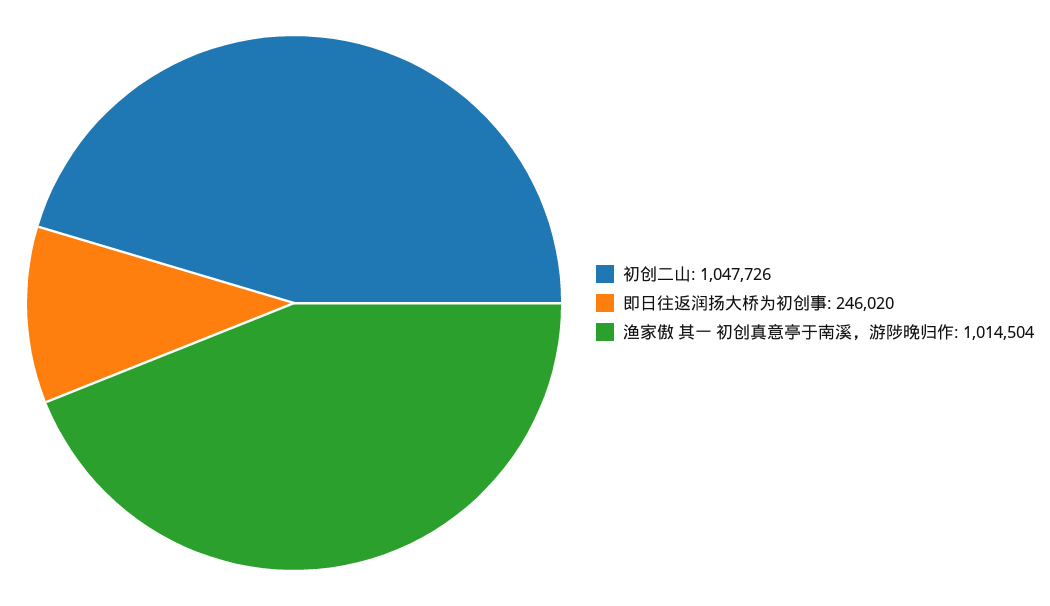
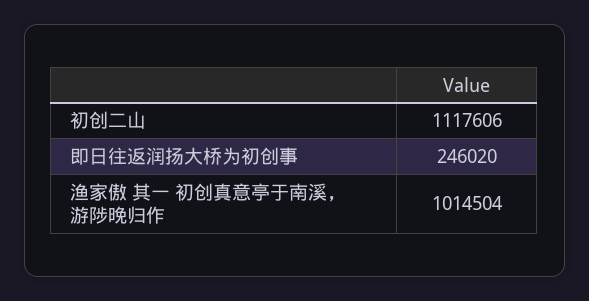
  {
-   "初创二山": 1047726,
+   "初创二山": 1117606,
    "即日往返润扬大桥为初创事": 246020,
    "渔家傲 其一 初创真意亭于南溪，游陟晚归作": 1014504
  }

